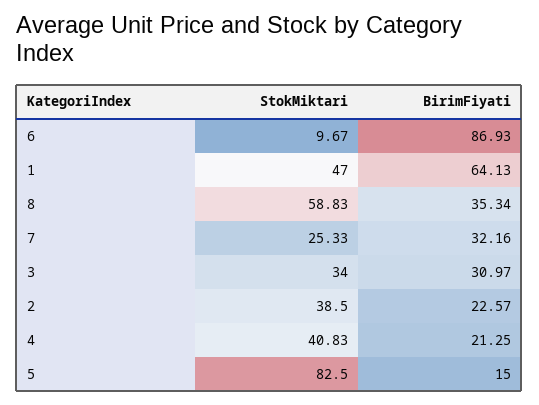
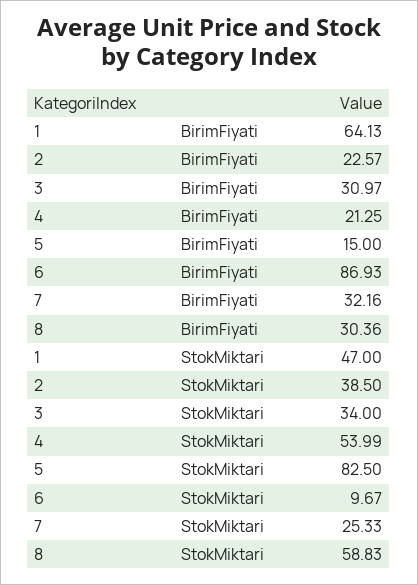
  {
    "StokMiktari": {
      "6": 9.67,
      "1": 47,
      "8": 58.83,
      "7": 25.33,
      "3": 34,
      "2": 38.5,
-     "4": 40.83,
+     "4": 53.99,
      "5": 82.5
    },
    "BirimFiyati": {
      "6": 86.93,
      "1": 64.13,
-     "8": 35.34,
+     "8": 30.36,
      "7": 32.16,
      "3": 30.97,
      "2": 22.57,
      "4": 21.25,
      "5": 15
    }
  }

